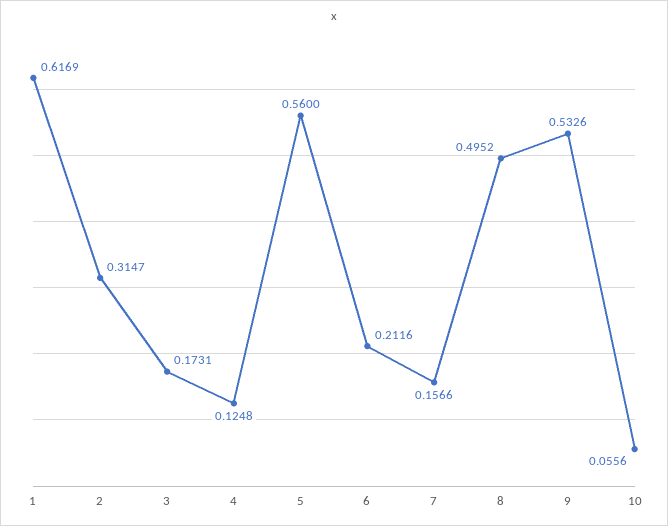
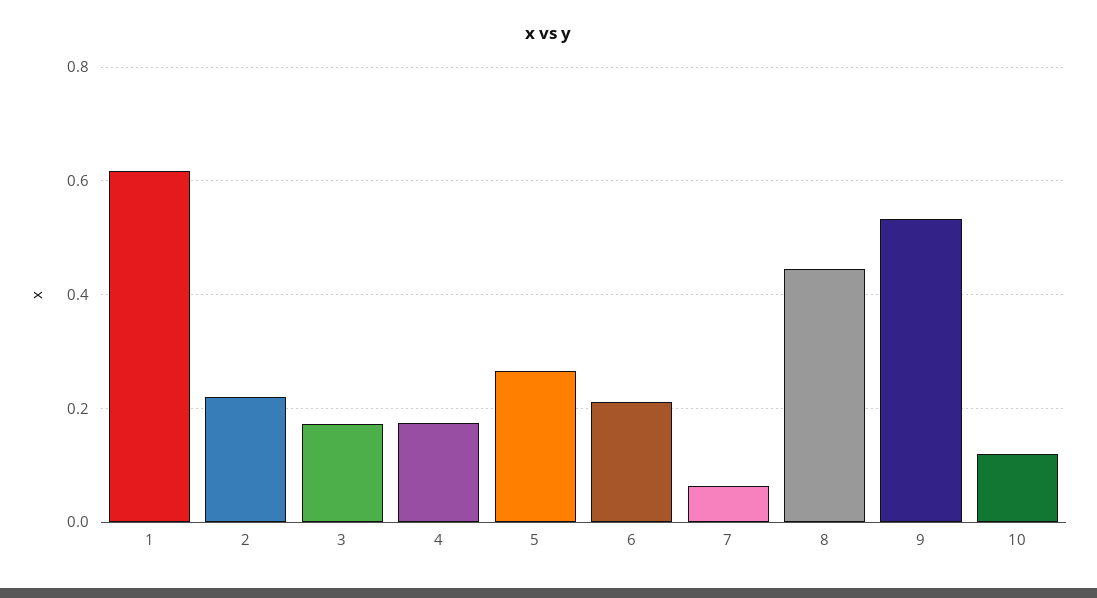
  {
    "1": 0.6169,
-   "2": 0.3147,
+   "2": 0.22,
    "3": 0.1731,
-   "4": 0.1248,
+   "4": 0.18,
-   "5": 0.56,
+   "5": 0.26,
    "6": 0.2116,
-   "7": 0.1566,
+   "7": 0.06,
-   "8": 0.4952,
+   "8": 0.44,
    "9": 0.5326,
-   "10": 0.0556
+   "10": 0.12
  }

